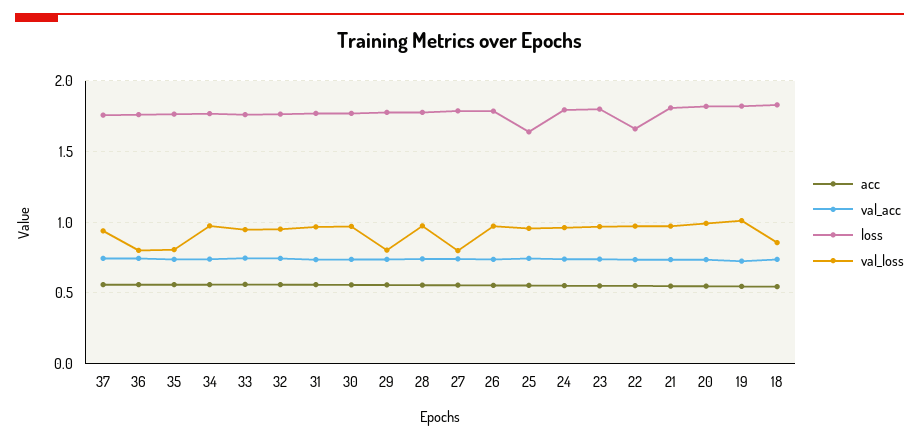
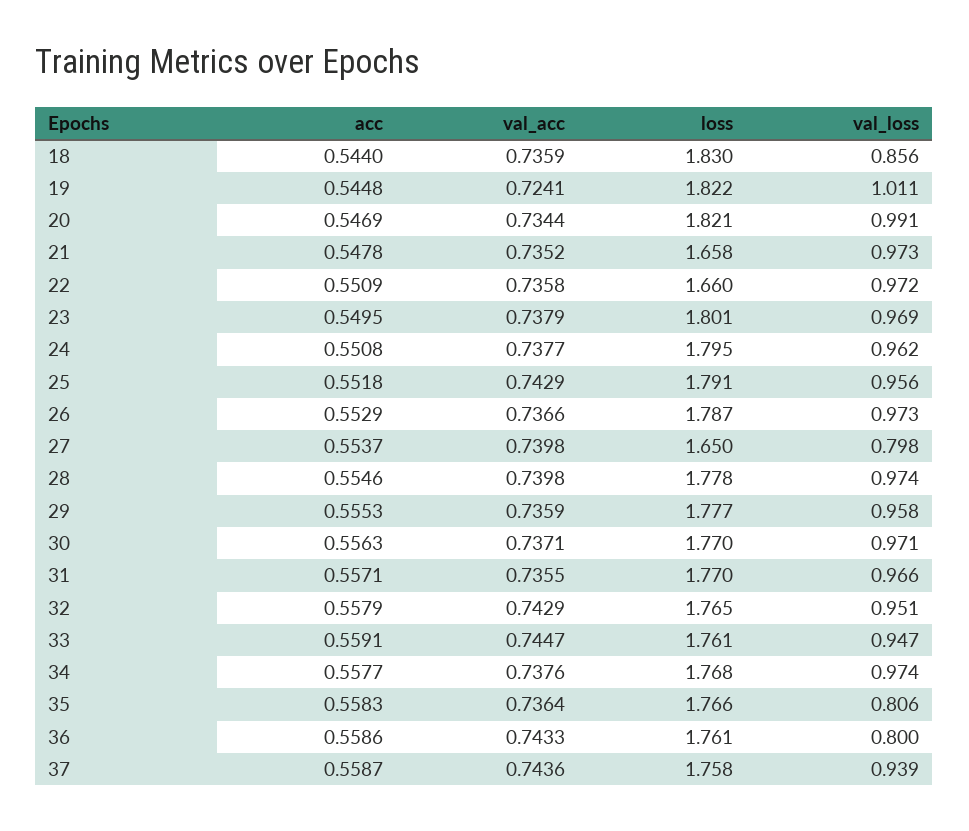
  {
    "acc": {
      "37": 0.5587,
      "36": 0.5586,
      "35": 0.5583,
      "34": 0.5577,
      "33": 0.5591,
      "32": 0.5579,
      "31": 0.5571,
      "30": 0.5563,
      "29": 0.5553,
      "28": 0.5546,
      "27": 0.5537,
      "26": 0.5529,
      "25": 0.5518,
      "24": 0.5508,
      "23": 0.5495,
      "22": 0.5509,
      "21": 0.5478,
      "20": 0.5469,
      "19": 0.5448,
      "18": 0.544
    },
    "val_acc": {
      "37": 0.7436,
      "36": 0.7433,
      "35": 0.7364,
      "34": 0.7376,
      "33": 0.7447,
      "32": 0.7429,
      "31": 0.7355,
      "30": 0.7371,
      "29": 0.7359,
      "28": 0.7398,
      "27": 0.7398,
      "26": 0.7366,
      "25": 0.7429,
      "24": 0.7377,
      "23": 0.7379,
      "22": 0.7358,
      "21": 0.7352,
      "20": 0.7344,
      "19": 0.7241,
      "18": 0.7359
    },
    "loss": {
      "37": 1.758,
      "36": 1.761,
      "35": 1.766,
      "34": 1.768,
      "33": 1.761,
      "32": 1.765,
      "31": 1.77,
      "30": 1.77,
      "29": 1.777,
      "28": 1.778,
-     "27": 1.8,
+     "27": 1.65,
      "26": 1.787,
-     "25": 1.65,
+     "25": 1.791,
      "24": 1.795,
      "23": 1.801,
      "22": 1.66,
-     "21": 1.8,
+     "21": 1.658,
      "20": 1.821,
      "19": 1.822,
      "18": 1.83
    },
    "val_loss": {
      "37": 0.939,
      "36": 0.8,
      "35": 0.806,
      "34": 0.974,
      "33": 0.947,
      "32": 0.951,
      "31": 0.966,
      "30": 0.971,
-     "29": 0.8,
+     "29": 0.958,
      "28": 0.974,
      "27": 0.798,
      "26": 0.973,
      "25": 0.956,
      "24": 0.962,
      "23": 0.969,
      "22": 0.972,
      "21": 0.973,
      "20": 0.991,
      "19": 1.011,
      "18": 0.856
    }
  }

